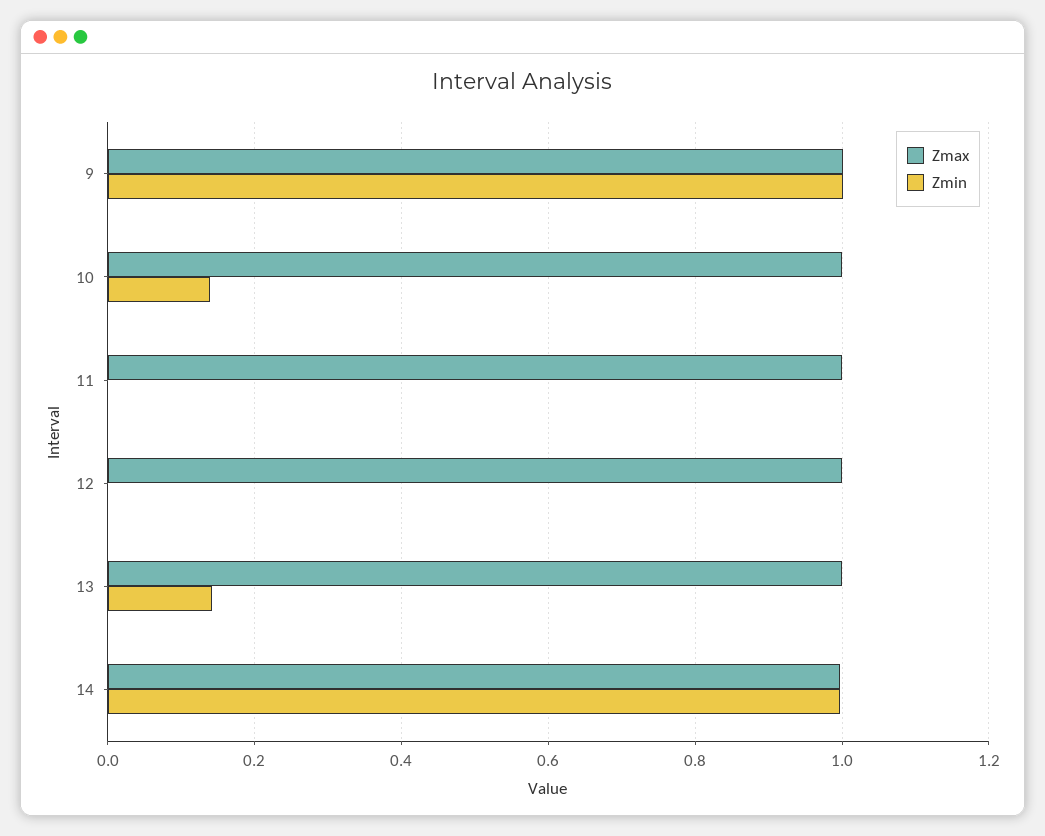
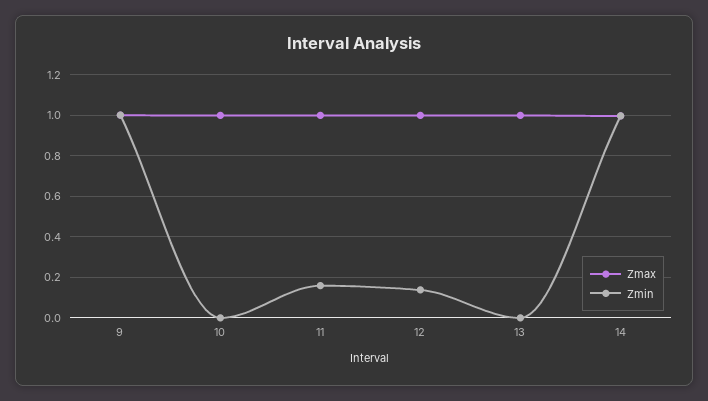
  {
    "Zmax": {
      "9": 1,
      "10": 1,
      "11": 1,
      "12": 1,
      "13": 1,
      "14": 1
    },
    "Zmin": {
      "9": 1,
-     "10": 0.14,
+     "10": 0,
-     "11": 0,
+     "11": 0.15,
-     "12": 0,
+     "12": 0.15,
-     "13": 0.14,
+     "13": 0,
      "14": 1
    }
  }

